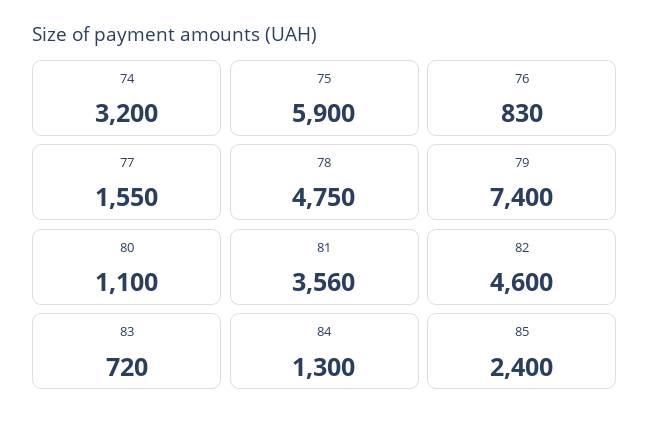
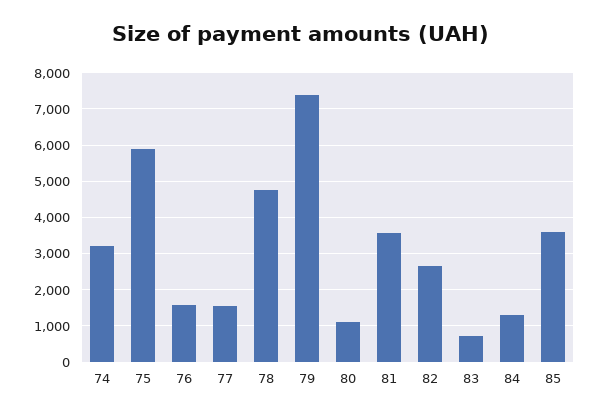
  {
    "74": 3200,
    "75": 5900,
-   "76": 830,
+   "76": 1600,
    "77": 1550,
    "78": 4750,
    "79": 7400,
    "80": 1100,
    "81": 3560,
-   "82": 4600,
+   "82": 2600,
    "83": 720,
    "84": 1300,
-   "85": 2400
+   "85": 3600
  }

